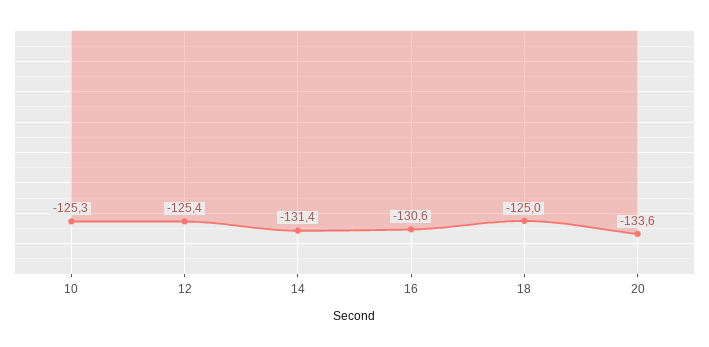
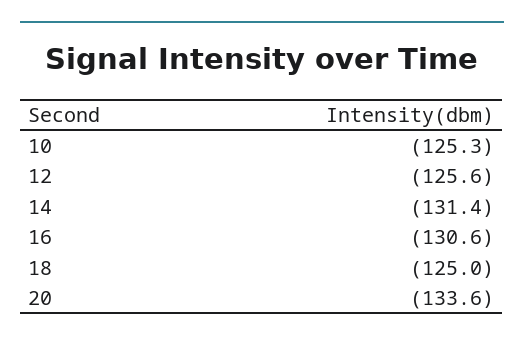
  {
    "10": -125.3,
-   "12": -125.4,
+   "12": -125.6,
    "14": -131.4,
    "16": -130.6,
    "18": -125,
    "20": -133.6
  }

